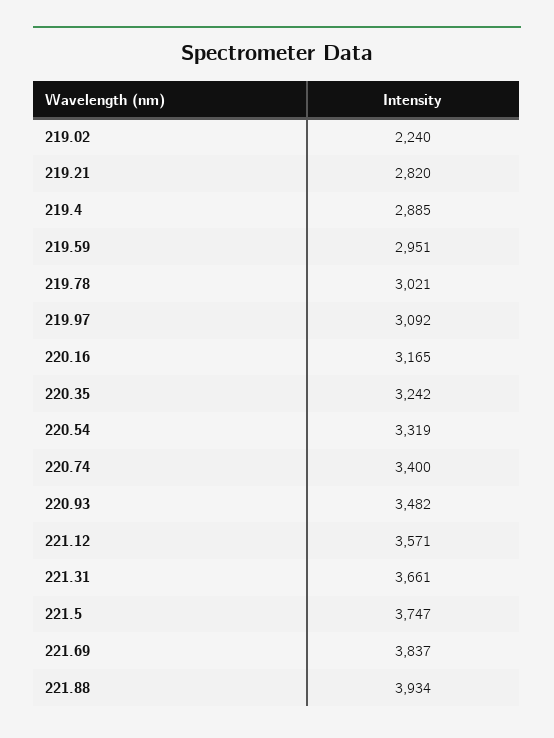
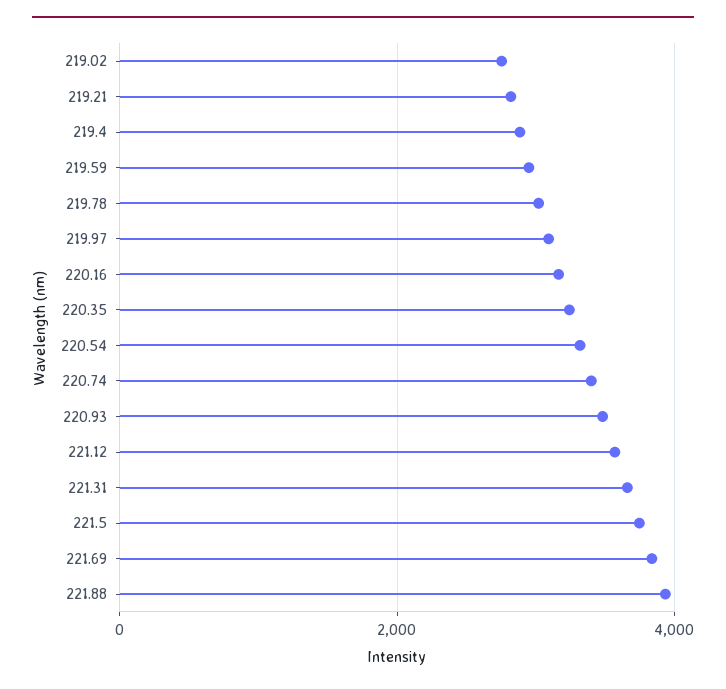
  {
-   "219.02": 2240,
+   "219.02": 2800,
    "219.21": 2820,
    "219.4": 2885,
    "219.59": 2951,
    "219.78": 3021,
    "219.97": 3092,
    "220.16": 3165,
    "220.35": 3242,
    "220.54": 3319,
    "220.74": 3400,
    "220.93": 3482,
    "221.12": 3571,
    "221.31": 3661,
    "221.5": 3747,
    "221.69": 3837,
    "221.88": 3934
  }

